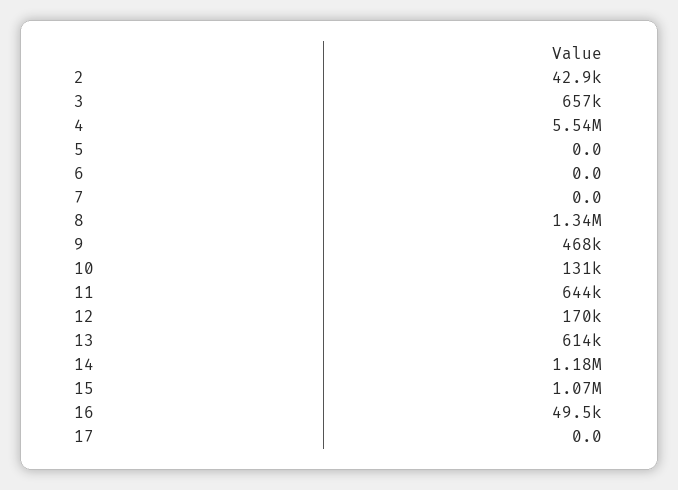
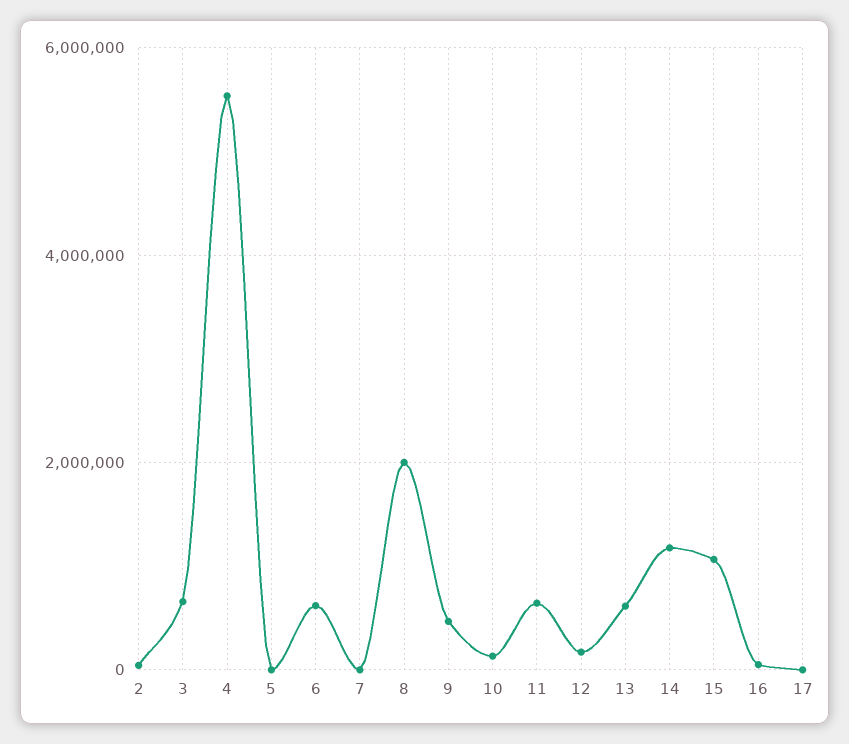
  {
    "2": 42900,
    "3": 657000,
    "4": 5540000,
    "5": 0,
-   "6": 0,
+   "6": 600000,
    "7": 0,
-   "8": 1340000,
+   "8": 2000000,
    "9": 468000,
    "10": 131000,
    "11": 644000,
    "12": 170000,
    "13": 614000,
    "14": 1180000,
    "15": 1070000,
    "16": 49500,
    "17": 0
  }

